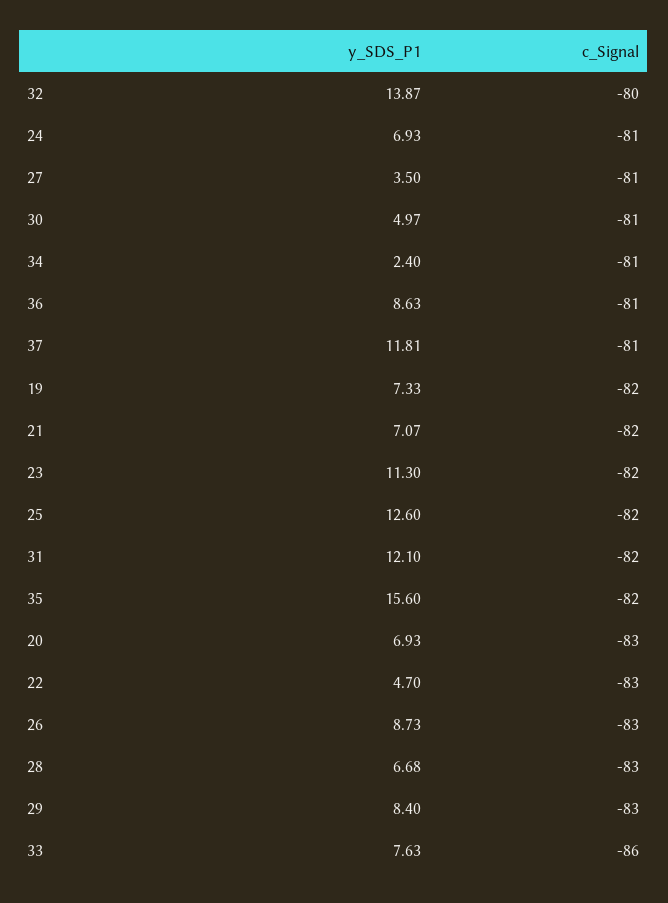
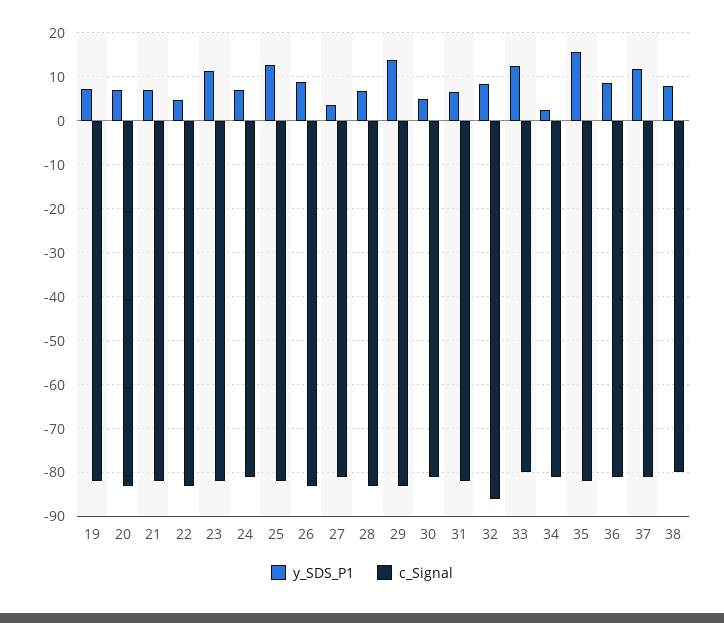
  {
    "y_SDS_P1": {
-     "32": 13.87,
+     "32": 8,
      "24": 6.93,
      "27": 3.5,
      "30": 4.97,
      "34": 2.4,
      "36": 8.63,
      "37": 11.81,
      "19": 7.33,
      "21": 7.07,
      "23": 11.3,
      "25": 12.6,
-     "31": 12.1,
+     "31": 6,
      "35": 15.6,
      "20": 6.93,
      "22": 4.7,
      "26": 8.73,
      "28": 6.68,
-     "29": 8.4,
+     "29": 14,
-     "33": 7.63
+     "33": 12,
+     "38": 8
    },
    "c_Signal": {
-     "32": -80,
+     "32": -86,
      "24": -81,
      "27": -81,
      "30": -81,
      "34": -81,
      "36": -81,
      "37": -81,
      "19": -82,
      "21": -82,
      "23": -82,
      "25": -82,
      "31": -82,
      "35": -82,
      "20": -83,
      "22": -83,
      "26": -83,
      "28": -83,
      "29": -83,
-     "33": -86
+     "33": -80,
+     "38": -80
    }
  }

